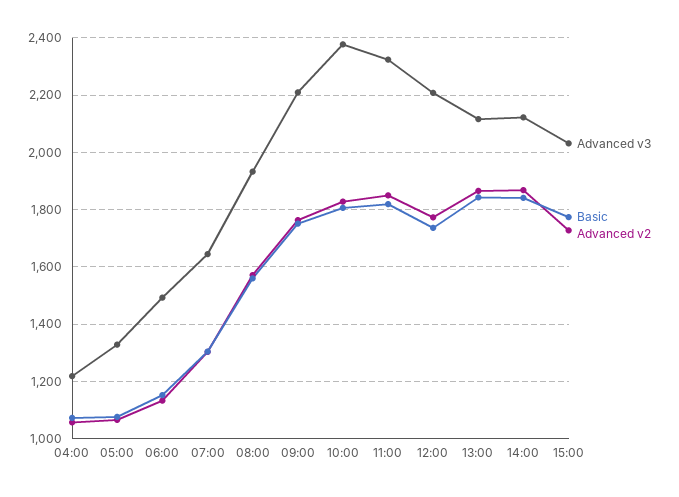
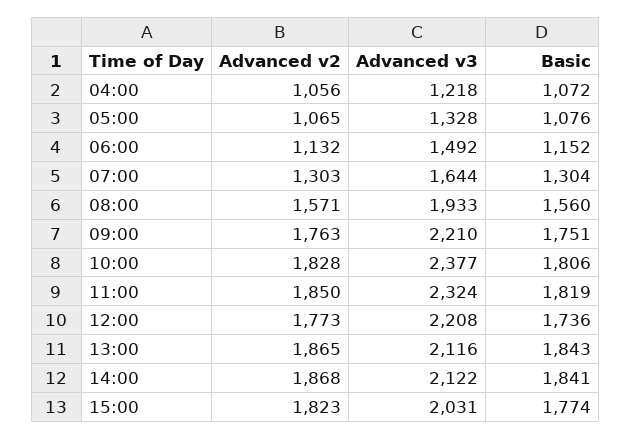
  {
    "Advanced v3": {
      "04:00": 1218,
      "05:00": 1328,
      "06:00": 1492,
      "07:00": 1644,
      "08:00": 1933,
      "09:00": 2210,
      "10:00": 2377,
      "11:00": 2324,
      "12:00": 2208,
      "13:00": 2116,
      "14:00": 2122,
      "15:00": 2031
    },
    "Basic": {
      "04:00": 1072,
      "05:00": 1076,
      "06:00": 1152,
      "07:00": 1304,
      "08:00": 1560,
      "09:00": 1751,
      "10:00": 1806,
      "11:00": 1819,
      "12:00": 1736,
      "13:00": 1843,
      "14:00": 1841,
      "15:00": 1774
    },
    "Advanced v2": {
      "04:00": 1056,
      "05:00": 1065,
      "06:00": 1132,
      "07:00": 1303,
      "08:00": 1571,
      "09:00": 1763,
      "10:00": 1828,
      "11:00": 1850,
      "12:00": 1773,
      "13:00": 1865,
      "14:00": 1868,
-     "15:00": 1725
+     "15:00": 1823
    }
  }

